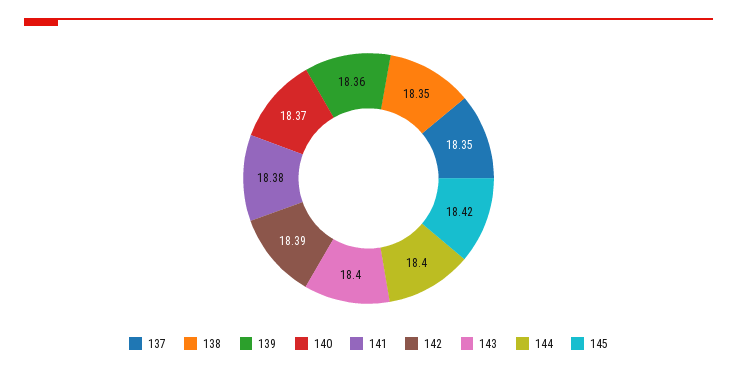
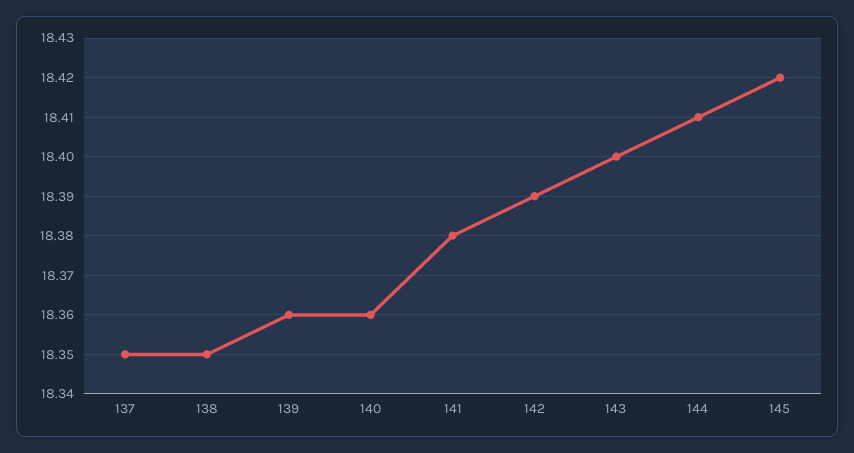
  {
    "137": 18.35,
    "138": 18.35,
    "139": 18.36,
-   "140": 18.37,
+   "140": 18.36,
    "141": 18.38,
    "142": 18.39,
    "143": 18.4,
-   "144": 18.4,
+   "144": 18.41,
    "145": 18.42
  }

